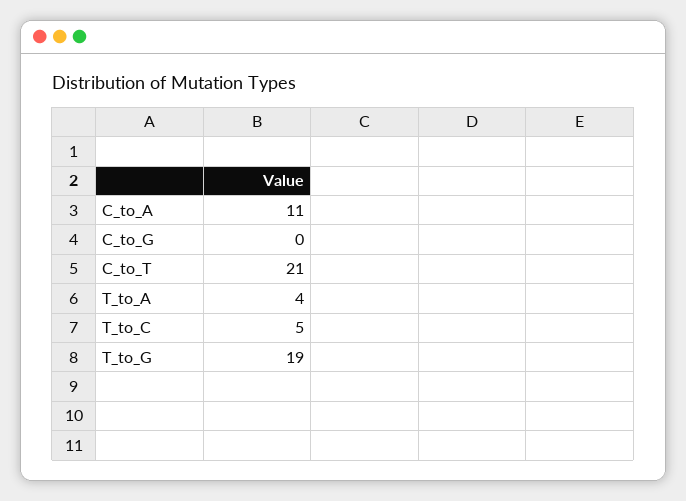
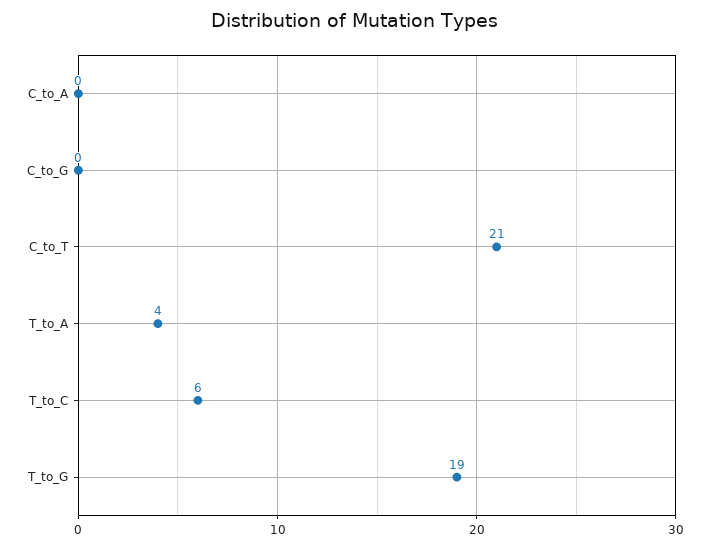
  {
-   "C_to_A": 11,
+   "C_to_A": 0,
    "C_to_G": 0,
    "C_to_T": 21,
    "T_to_A": 4,
-   "T_to_C": 5,
+   "T_to_C": 6,
    "T_to_G": 19
  }

